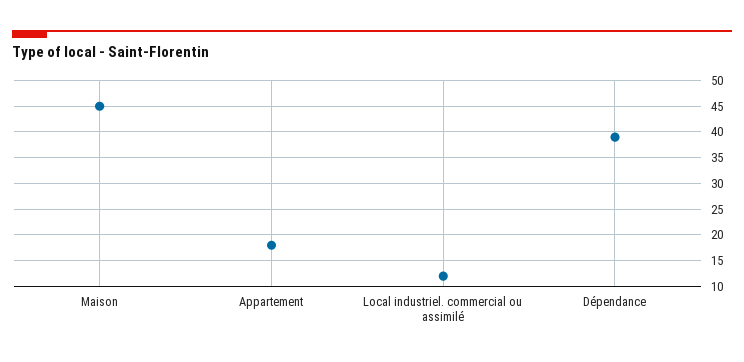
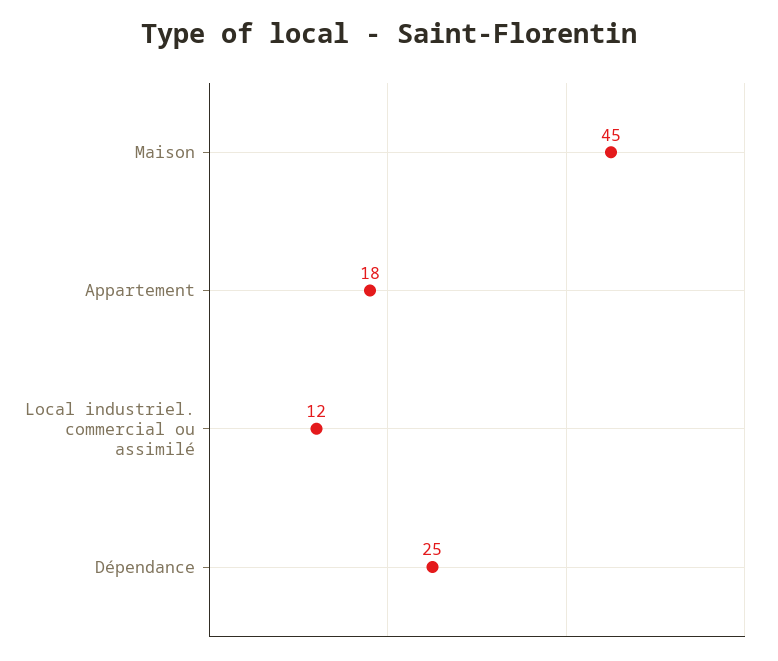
  {
    "Maison": 45,
    "Appartement": 18,
    "Local industriel. commercial ou assimilé": 12,
-   "Dépendance": 40
+   "Dépendance": 25
  }

